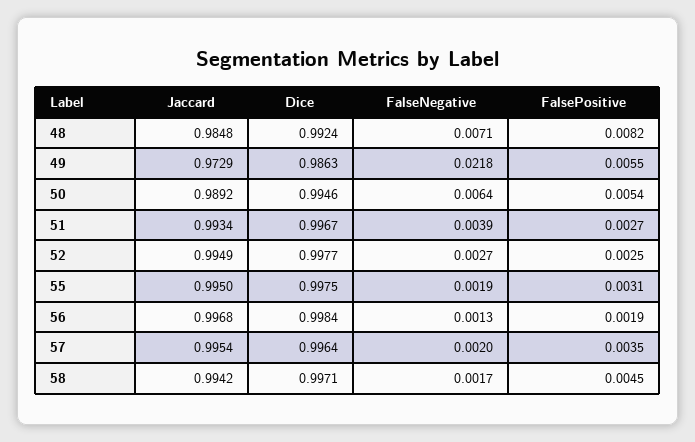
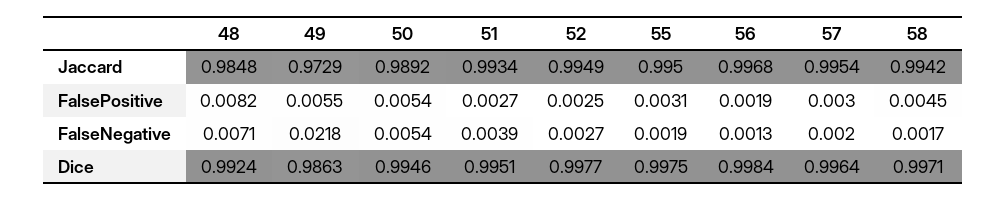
  {
    "Jaccard": {
      "48": 0.9848,
      "49": 0.9729,
      "50": 0.9892,
      "51": 0.9934,
      "52": 0.9949,
      "55": 0.995,
      "56": 0.9968,
      "57": 0.9954,
      "58": 0.9942
    },
    "Dice": {
      "48": 0.9924,
      "49": 0.9863,
      "50": 0.9946,
-     "51": 0.9967,
+     "51": 0.9951,
      "52": 0.9977,
      "55": 0.9975,
      "56": 0.9984,
      "57": 0.9964,
      "58": 0.9971
    },
    "FalseNegative": {
      "48": 0.0071,
      "49": 0.0218,
-     "50": 0.0064,
+     "50": 0.0054,
      "51": 0.0039,
      "52": 0.0027,
      "55": 0.0019,
      "56": 0.0013,
      "57": 0.002,
      "58": 0.0017
    },
    "FalsePositive": {
      "48": 0.0082,
      "49": 0.0055,
      "50": 0.0054,
      "51": 0.0027,
      "52": 0.0025,
      "55": 0.0031,
      "56": 0.0019,
-     "57": 0.0035,
+     "57": 0.003,
      "58": 0.0045
    }
  }

